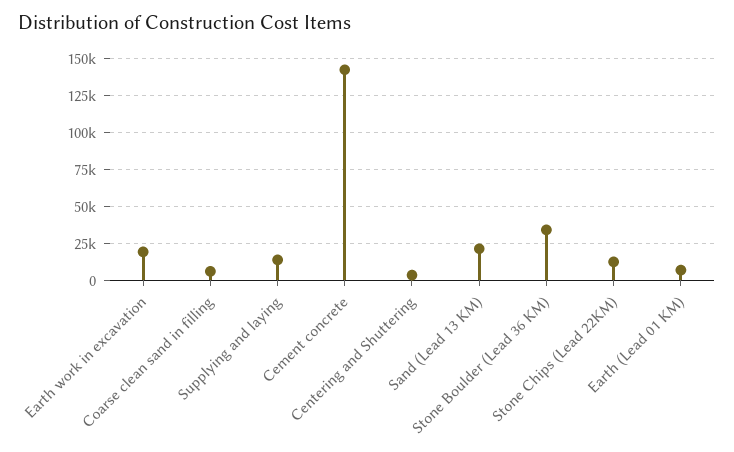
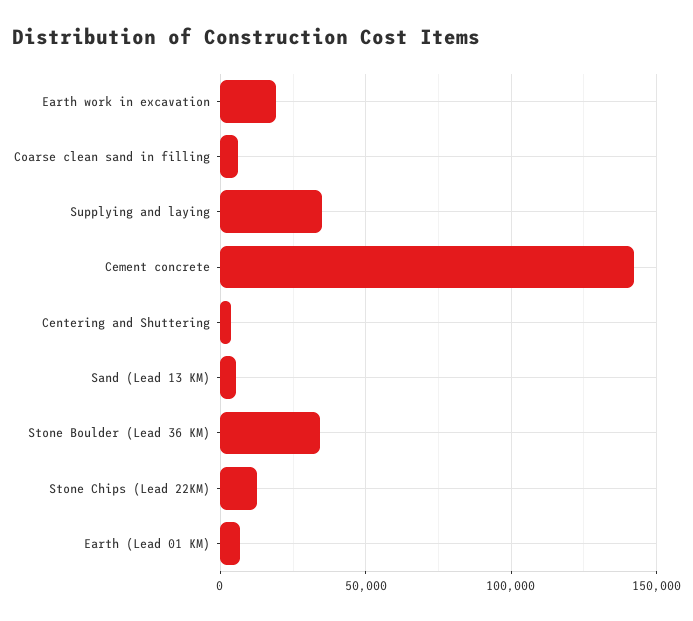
  {
    "Earth work in excavation": 20000,
    "Coarse clean sand in filling": 5000,
-   "Supplying and laying": 15000,
+   "Supplying and laying": 35000,
    "Cement concrete": 140000,
    "Centering and Shuttering": 5000,
-   "Sand (Lead 13 KM)": 20000,
+   "Sand (Lead 13 KM)": 5000,
    "Stone Boulder (Lead 36 KM)": 35000,
    "Stone Chips (Lead 22KM)": 15000,
    "Earth (Lead 01 KM)": 5000
  }

